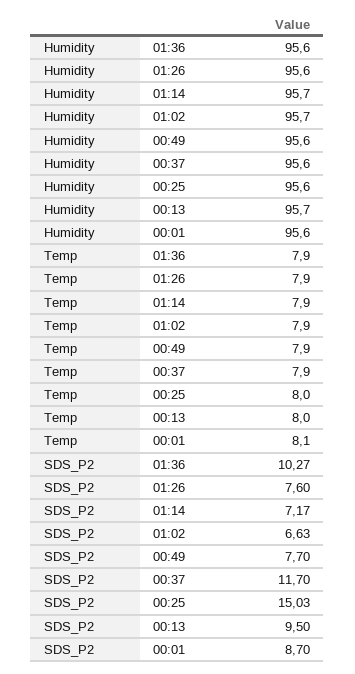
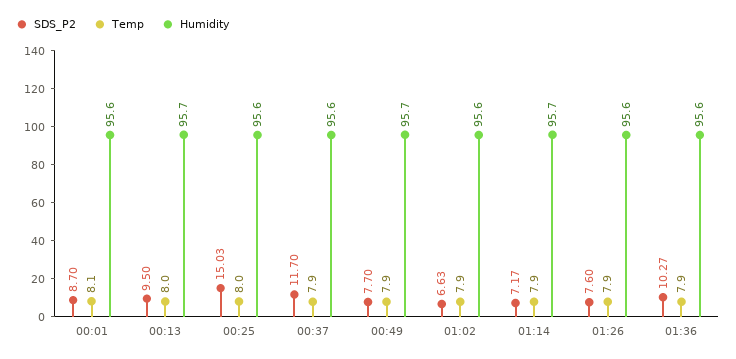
  {
    "Humidity": {
      "01:36": 95.6,
      "01:26": 95.6,
      "01:14": 95.7,
-     "01:02": 95.7,
+     "01:02": 95.6,
-     "00:49": 95.6,
+     "00:49": 95.7,
      "00:37": 95.6,
      "00:25": 95.6,
      "00:13": 95.7,
      "00:01": 95.6
    },
    "Temp": {
      "01:36": 7.9,
      "01:26": 7.9,
      "01:14": 7.9,
      "01:02": 7.9,
      "00:49": 7.9,
      "00:37": 7.9,
      "00:25": 8,
      "00:13": 8,
      "00:01": 8.1
    },
    "SDS_P2": {
      "01:36": 10.27,
      "01:26": 7.6,
      "01:14": 7.17,
      "01:02": 6.63,
      "00:49": 7.7,
      "00:37": 11.7,
      "00:25": 15.03,
      "00:13": 9.5,
      "00:01": 8.7
    }
  }

